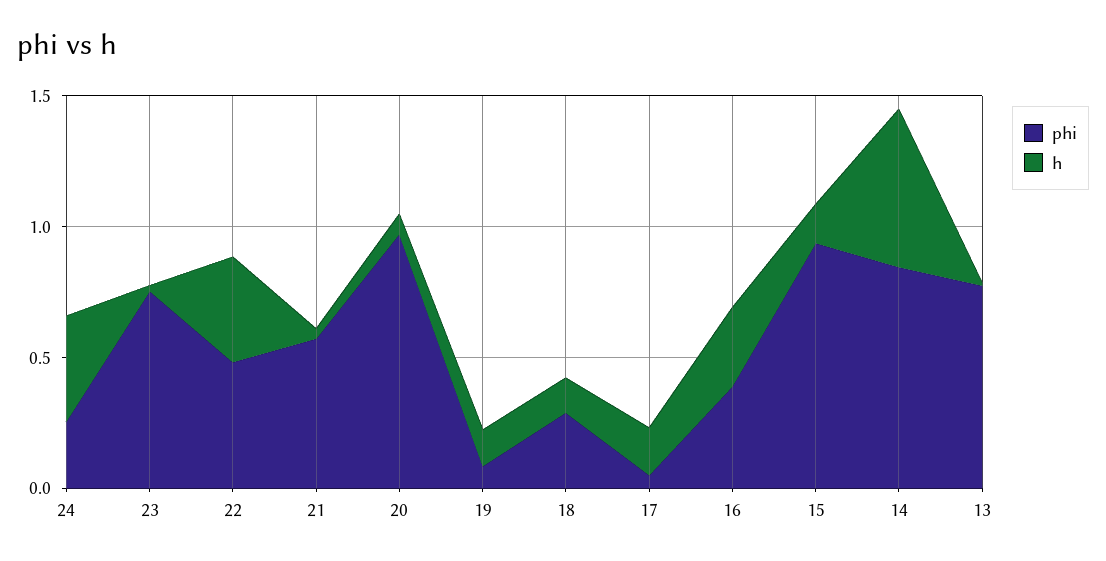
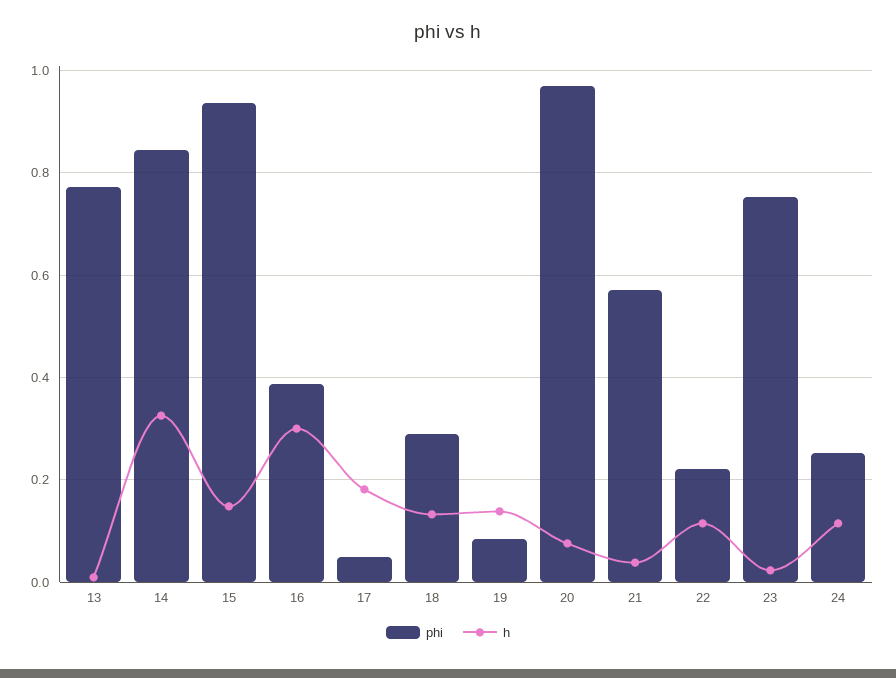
  {
    "phi": {
      "24": 0.26,
      "23": 0.76,
-     "22": 0.5,
+     "22": 0.22,
      "21": 0.58,
      "20": 0.98,
      "19": 0.08,
      "18": 0.28,
      "17": 0.06,
      "16": 0.38,
      "15": 0.94,
      "14": 0.84,
      "13": 0.78
    },
    "h": {
-     "24": 0.4,
+     "24": 0.12,
      "23": 0.02,
-     "22": 0.4,
+     "22": 0.12,
      "21": 0.04,
      "20": 0.08,
      "19": 0.14,
      "18": 0.14,
      "17": 0.18,
      "16": 0.3,
      "15": 0.14,
-     "14": 0.6,
+     "14": 0.32,
      "13": 0
    }
  }

